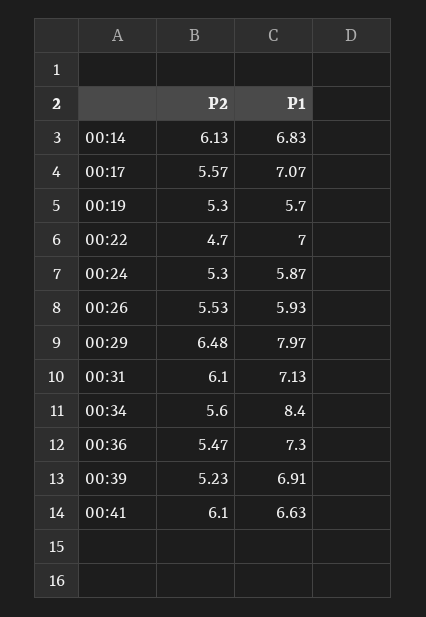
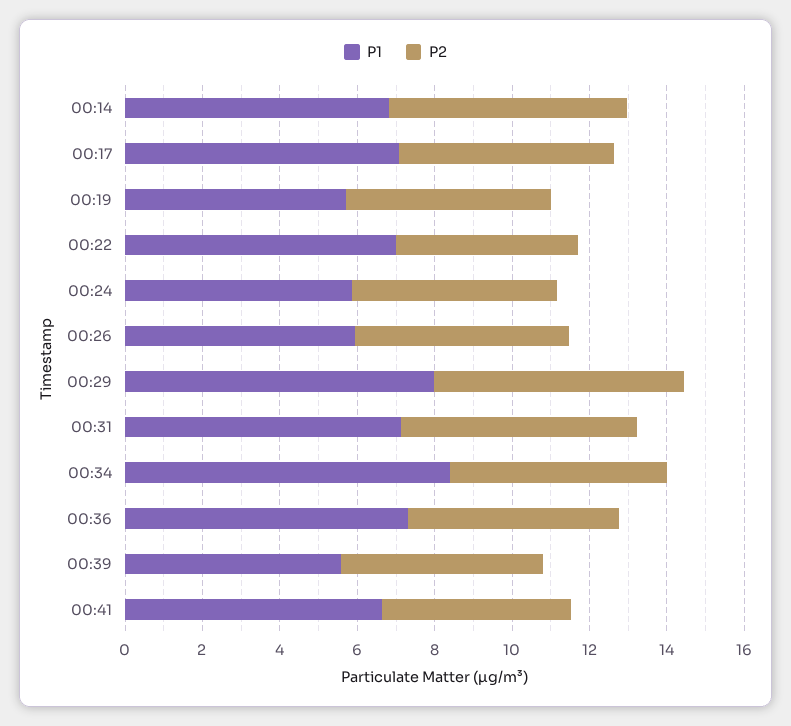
  {
    "P2": {
      "00:14": 6.13,
      "00:17": 5.57,
      "00:19": 5.3,
      "00:22": 4.7,
      "00:24": 5.3,
      "00:26": 5.53,
      "00:29": 6.48,
      "00:31": 6.1,
      "00:34": 5.6,
      "00:36": 5.47,
      "00:39": 5.23,
-     "00:41": 6.1
+     "00:41": 5
    },
    "P1": {
      "00:14": 6.83,
      "00:17": 7.07,
      "00:19": 5.7,
      "00:22": 7,
      "00:24": 5.87,
      "00:26": 5.93,
      "00:29": 7.97,
      "00:31": 7.13,
      "00:34": 8.4,
      "00:36": 7.3,
-     "00:39": 6.91,
+     "00:39": 5.5,
      "00:41": 6.63
    }
  }

